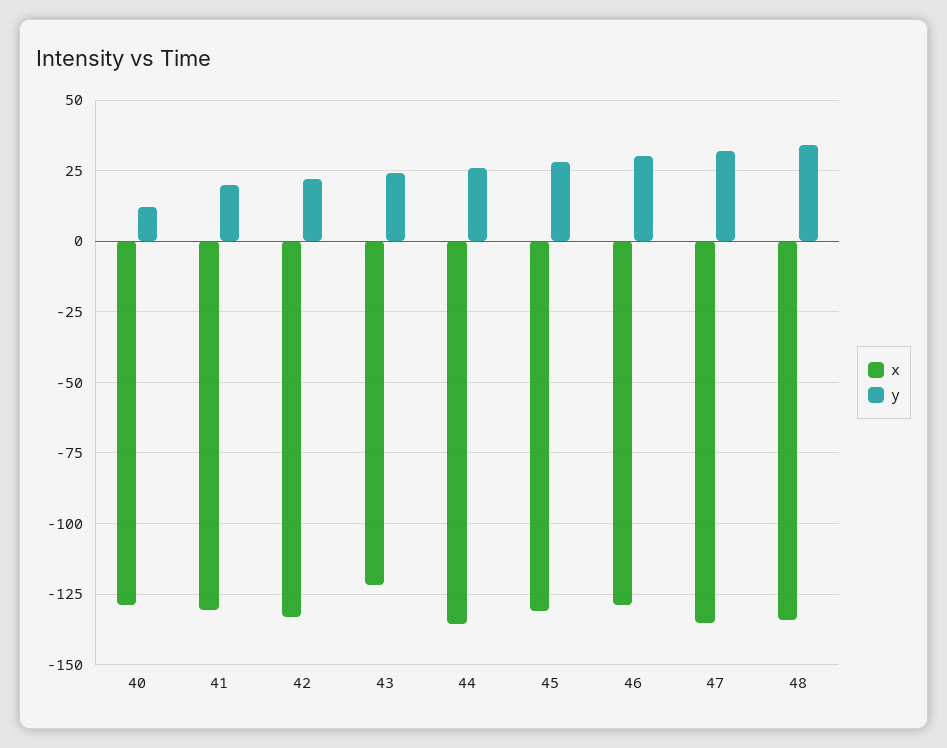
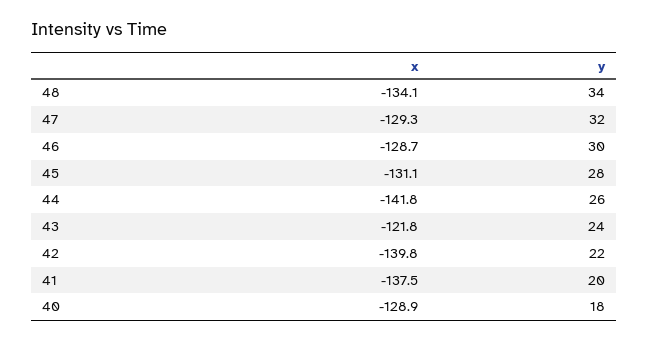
  {
    "x": {
      "40": -128.9,
-     "41": -130,
+     "41": -137.5,
-     "42": -132.5,
+     "42": -139.8,
      "43": -121.8,
-     "44": -135,
+     "44": -141.8,
      "45": -131.1,
      "46": -128.7,
-     "47": -135,
+     "47": -129.3,
      "48": -134.1
    },
    "y": {
-     "40": 12.5,
+     "40": 18,
      "41": 20,
      "42": 22,
      "43": 24,
      "44": 26,
      "45": 28,
      "46": 30,
      "47": 32,
      "48": 34
    }
  }

